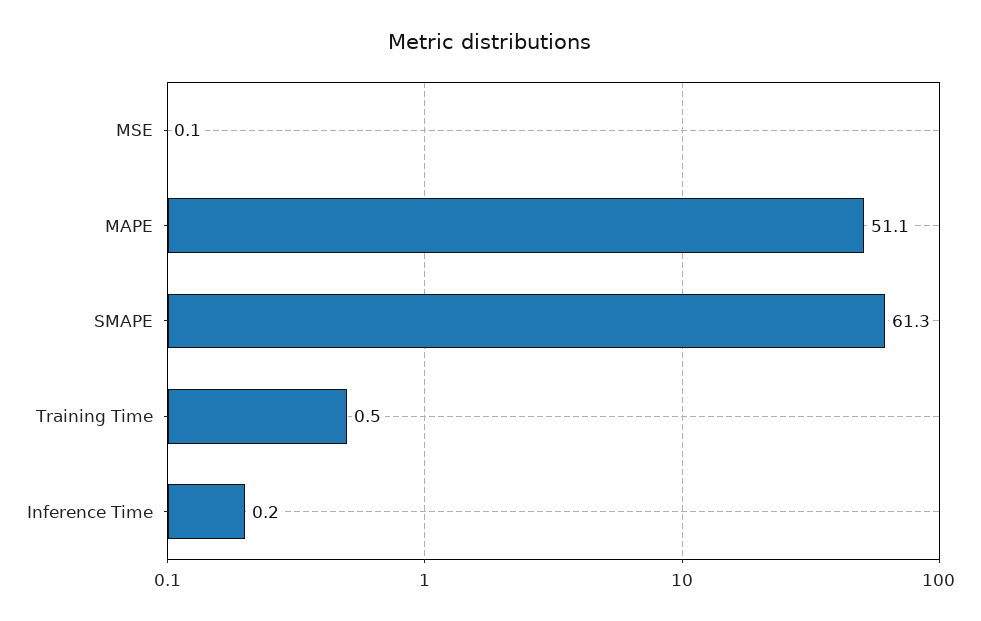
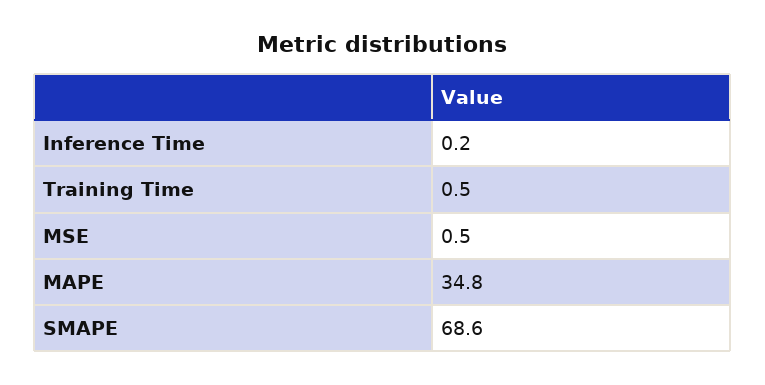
  {
-   "MSE": 0.1,
+   "MSE": 0.5,
-   "MAPE": 51.1,
+   "MAPE": 34.8,
-   "SMAPE": 61.3,
+   "SMAPE": 68.6,
    "Training Time": 0.5,
    "Inference Time": 0.2
  }

